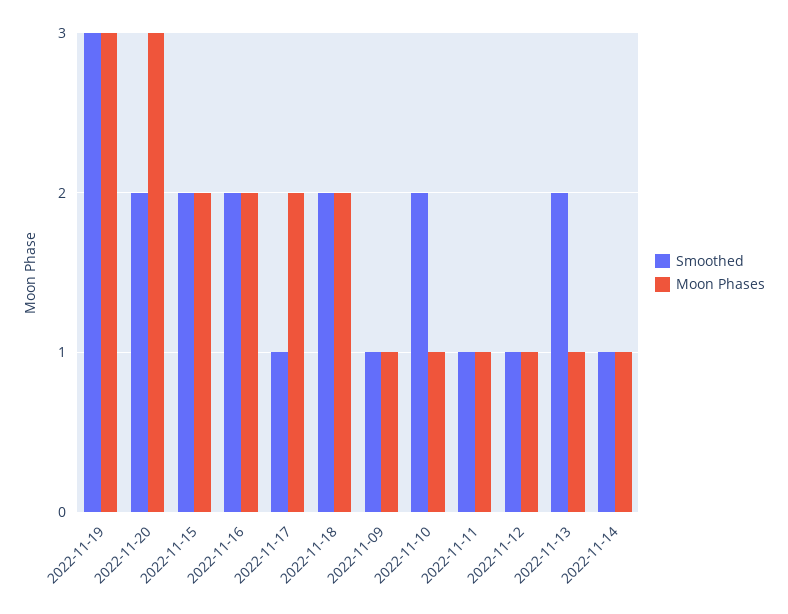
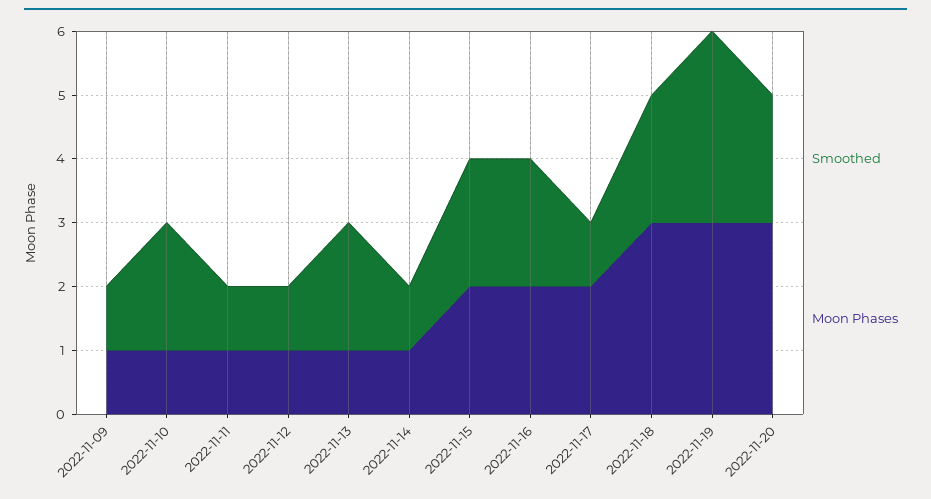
  {
    "Smoothed": {
      "2022-11-19": 3,
      "2022-11-20": 2,
      "2022-11-15": 2,
      "2022-11-16": 2,
      "2022-11-17": 1,
      "2022-11-18": 2,
      "2022-11-09": 1,
      "2022-11-10": 2,
      "2022-11-11": 1,
      "2022-11-12": 1,
      "2022-11-13": 2,
      "2022-11-14": 1
    },
    "Moon Phases": {
      "2022-11-19": 3,
      "2022-11-20": 3,
      "2022-11-15": 2,
      "2022-11-16": 2,
      "2022-11-17": 2,
-     "2022-11-18": 2,
+     "2022-11-18": 3,
      "2022-11-09": 1,
      "2022-11-10": 1,
      "2022-11-11": 1,
      "2022-11-12": 1,
      "2022-11-13": 1,
      "2022-11-14": 1
    }
  }

